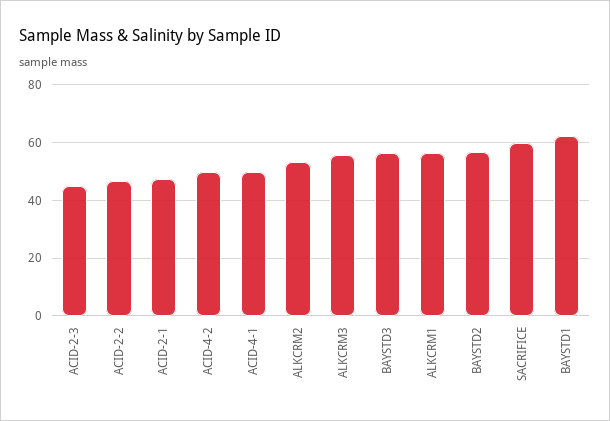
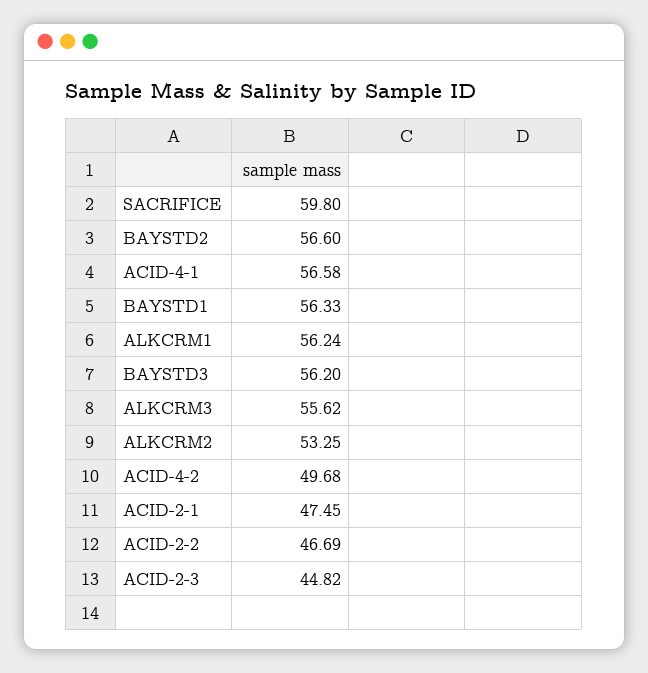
  {
    "ACID-2-3": 44.82,
    "ACID-2-2": 46.69,
    "ACID-2-1": 47.45,
    "ACID-4-2": 49.68,
-   "ACID-4-1": 50,
+   "ACID-4-1": 56.58,
    "ALKCRM2": 53.25,
    "ALKCRM3": 55.62,
    "BAYSTD3": 56.2,
    "ALKCRM1": 56.24,
    "BAYSTD2": 56.6,
    "SACRIFICE": 59.8,
-   "BAYSTD1": 62.5
+   "BAYSTD1": 56.33
  }

